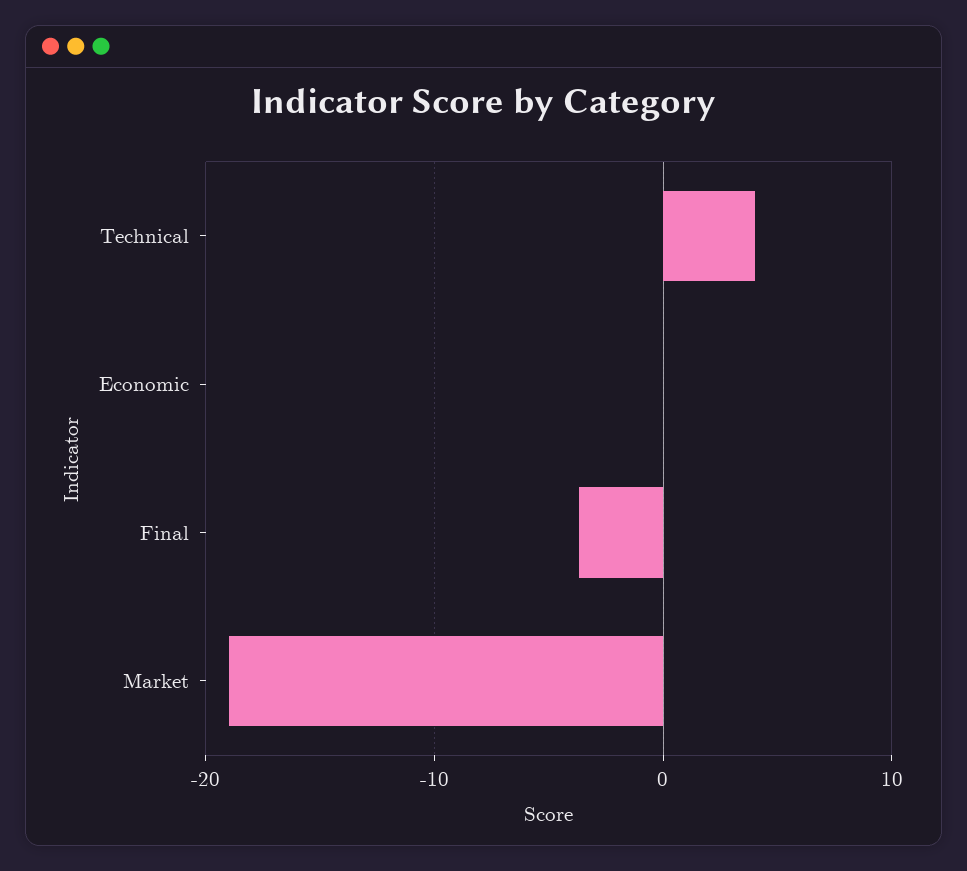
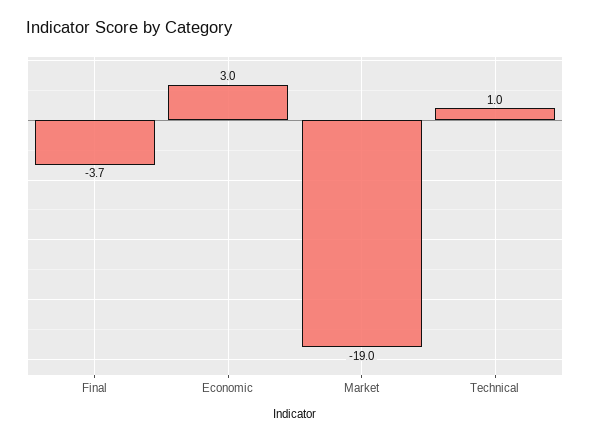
  {
-   "Technical": 4,
+   "Technical": 1,
-   "Economic": 0,
+   "Economic": 3,
    "Final": -3.7,
    "Market": -19
  }

